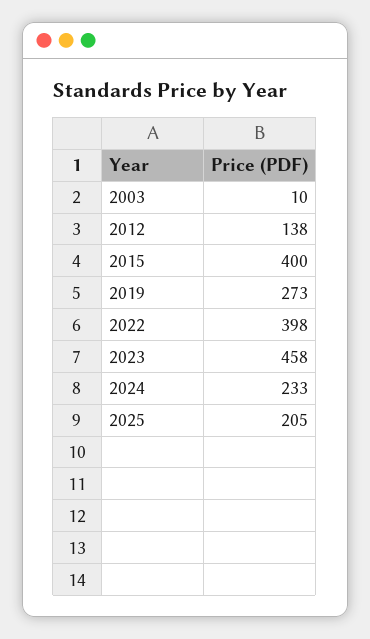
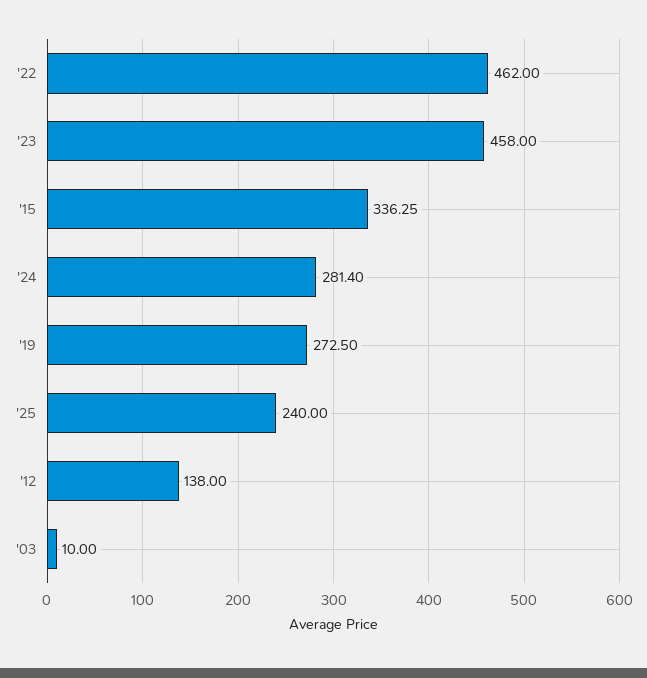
  {
    "2003": 10,
    "2012": 138,
-   "2015": 400,
+   "2015": 336.25,
    "2019": 272.5,
-   "2022": 398,
+   "2022": 462,
    "2023": 458,
-   "2024": 233,
+   "2024": 281.4,
-   "2025": 205
+   "2025": 240
  }

